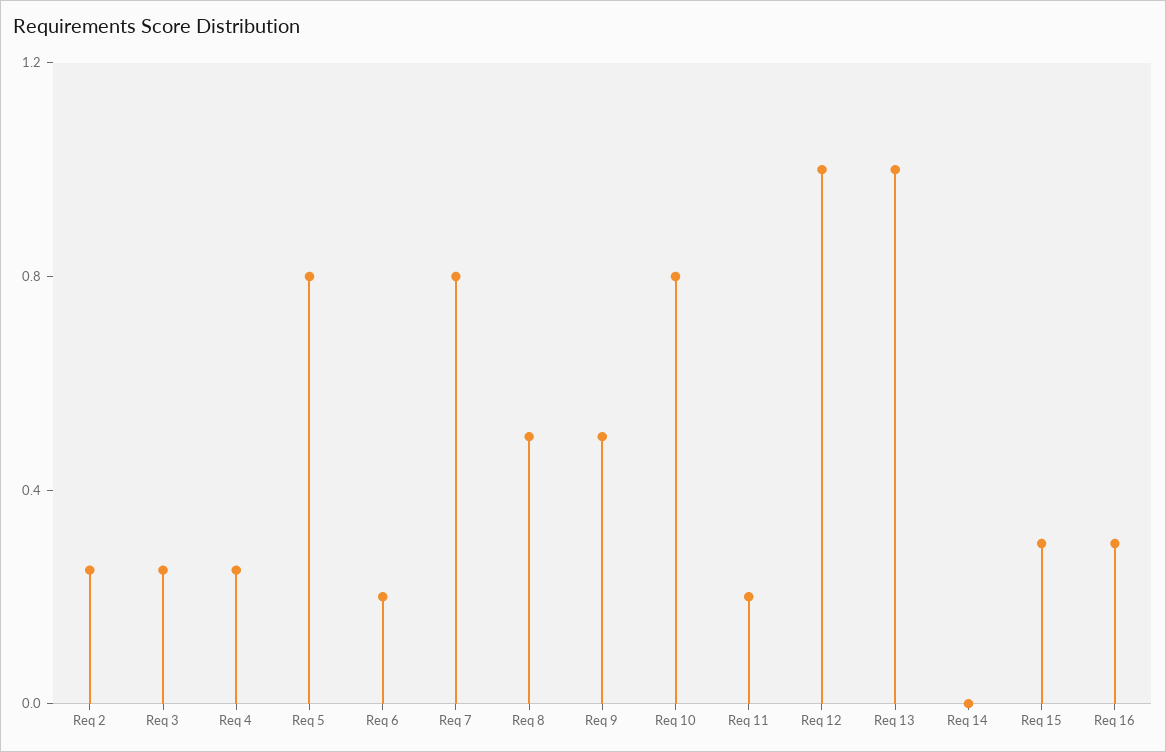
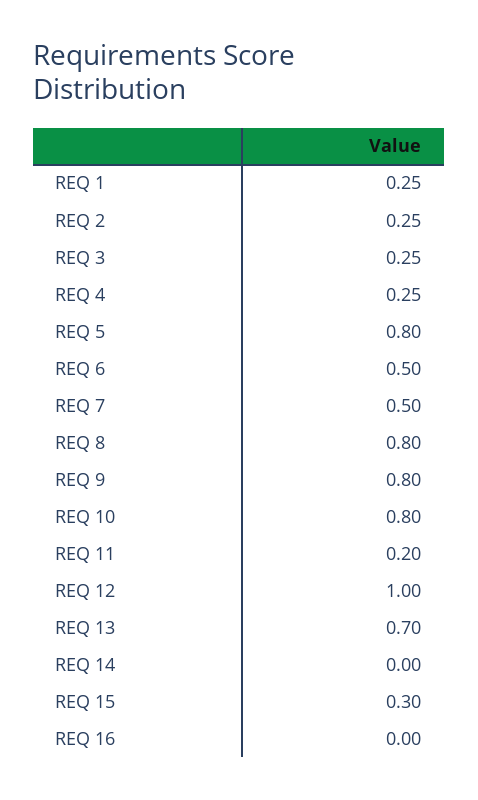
  {
    "Req 2": 0.25,
    "Req 3": 0.25,
    "Req 4": 0.25,
    "Req 5": 0.8,
-   "Req 6": 0.2,
+   "Req 6": 0.5,
-   "Req 7": 0.8,
+   "Req 7": 0.5,
-   "Req 8": 0.5,
+   "Req 8": 0.8,
-   "Req 9": 0.5,
+   "Req 9": 0.8,
    "Req 10": 0.8,
    "Req 11": 0.2,
    "Req 12": 1,
-   "Req 13": 1,
+   "Req 13": 0.7,
    "Req 14": 0,
    "Req 15": 0.3,
-   "Req 16": 0.3
+   "Req 16": 0,
+   "REQ 1": 0.25
  }

